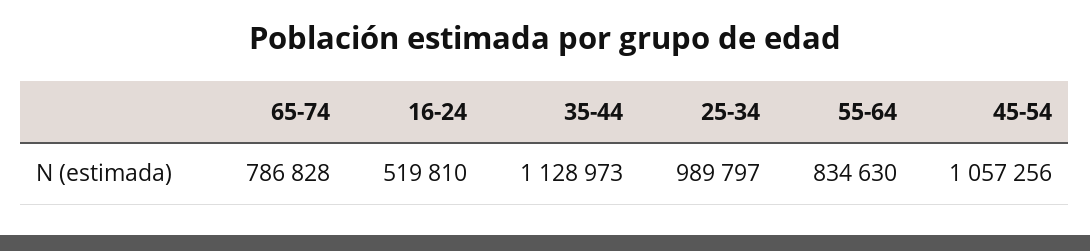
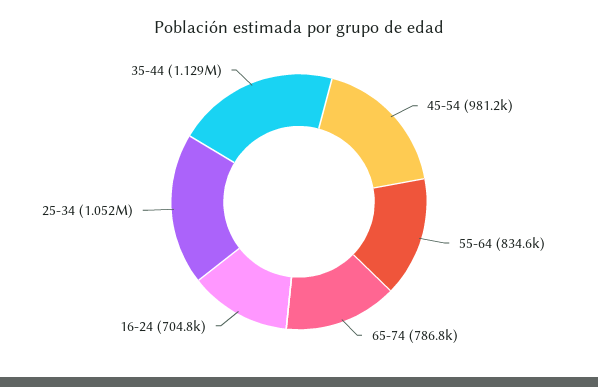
  {
    "65-74": 786828,
-   "16-24": 519810,
+   "16-24": 704800,
    "35-44": 1128973,
-   "25-34": 989797,
+   "25-34": 1052000,
    "55-64": 834630,
-   "45-54": 1057256
+   "45-54": 981200
  }

